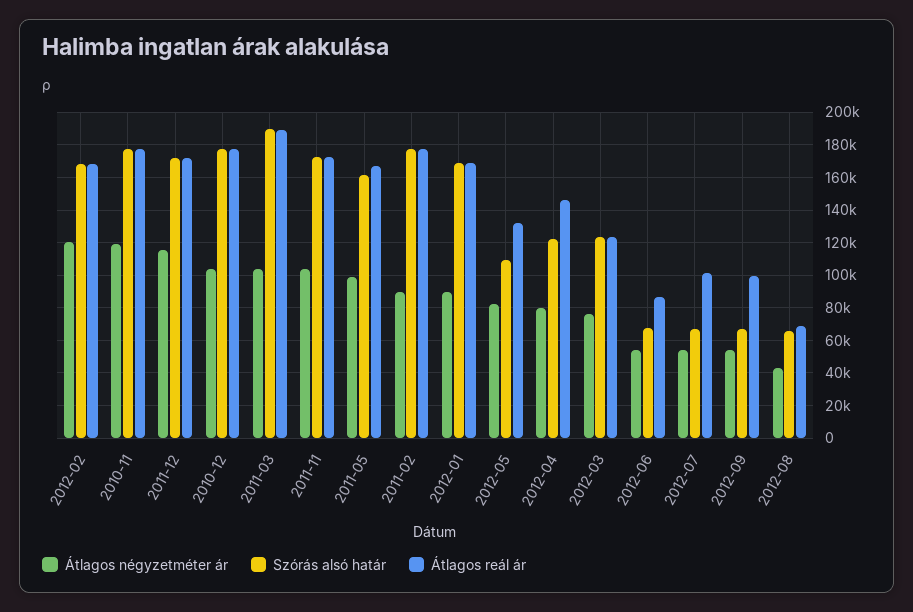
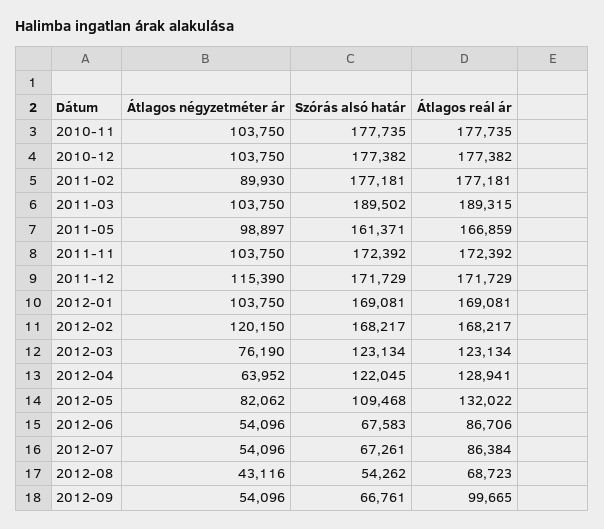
  {
    "Átlagos négyzetméter ár": {
      "2012-02": 120150,
-     "2010-11": 120000,
+     "2010-11": 103750,
      "2011-12": 115390,
      "2010-12": 103750,
      "2011-03": 103750,
      "2011-11": 103750,
      "2011-05": 98897,
      "2011-02": 89930,
-     "2012-01": 90000,
+     "2012-01": 103750,
      "2012-05": 82062,
-     "2012-04": 80000,
+     "2012-04": 63952,
      "2012-03": 76190,
      "2012-06": 54096,
      "2012-07": 54096,
      "2012-09": 54096,
      "2012-08": 43116
    },
    "Szórás alsó határ": {
      "2012-02": 168217,
      "2010-11": 177735,
      "2011-12": 171729,
      "2010-12": 177382,
      "2011-03": 189502,
      "2011-11": 172392,
      "2011-05": 161371,
      "2011-02": 177181,
      "2012-01": 169081,
      "2012-05": 109468,
      "2012-04": 122045,
      "2012-03": 123134,
      "2012-06": 67583,
      "2012-07": 67261,
      "2012-09": 66761,
-     "2012-08": 65000
+     "2012-08": 54262
    },
    "Átlagos reál ár": {
      "2012-02": 168217,
      "2010-11": 177735,
      "2011-12": 171729,
      "2010-12": 177382,
      "2011-03": 189315,
      "2011-11": 172392,
      "2011-05": 166859,
      "2011-02": 177181,
      "2012-01": 169081,
      "2012-05": 132022,
-     "2012-04": 145000,
+     "2012-04": 128941,
      "2012-03": 123134,
      "2012-06": 86706,
-     "2012-07": 100000,
+     "2012-07": 86384,
      "2012-09": 99665,
      "2012-08": 68723
    }
  }

